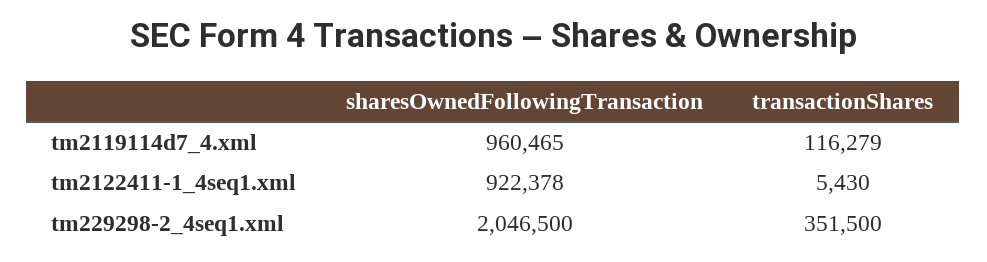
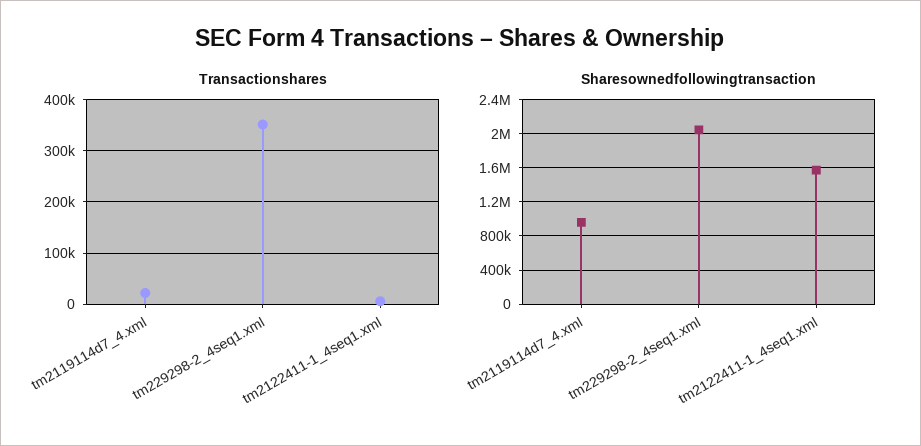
  {
    "sharesOwnedFollowingTransaction": {
      "tm2119114d7_4.xml": 960465,
-     "tm2122411-1_4seq1.xml": 922378,
+     "tm2122411-1_4seq1.xml": 1600000,
      "tm229298-2_4seq1.xml": 2046500
    },
    "transactionShares": {
-     "tm2119114d7_4.xml": 116279,
+     "tm2119114d7_4.xml": 20000,
      "tm2122411-1_4seq1.xml": 5430,
      "tm229298-2_4seq1.xml": 351500
    }
  }

